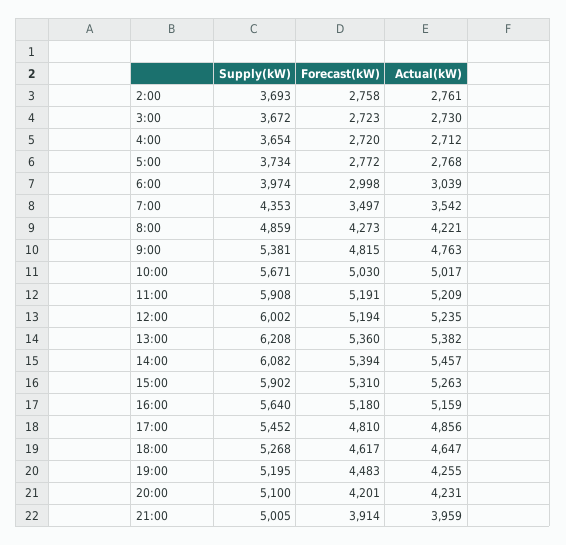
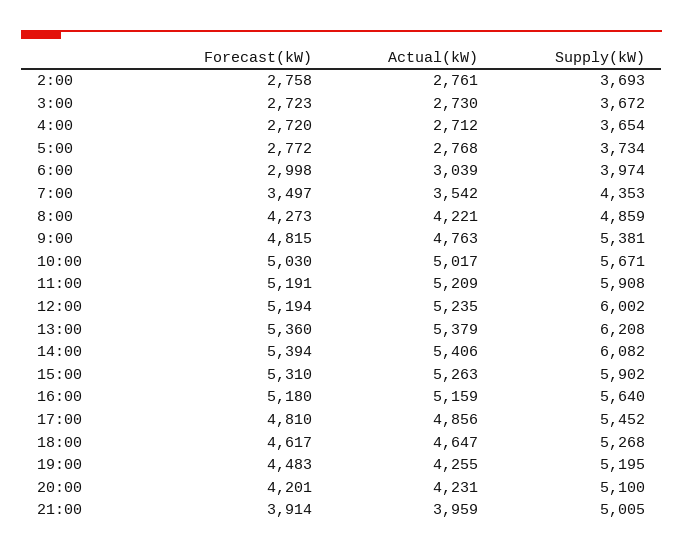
  {
    "Supply(kW)": {
      "2:00": 3693,
      "3:00": 3672,
      "4:00": 3654,
      "5:00": 3734,
      "6:00": 3974,
      "7:00": 4353,
      "8:00": 4859,
      "9:00": 5381,
      "10:00": 5671,
      "11:00": 5908,
      "12:00": 6002,
      "13:00": 6208,
      "14:00": 6082,
      "15:00": 5902,
      "16:00": 5640,
      "17:00": 5452,
      "18:00": 5268,
      "19:00": 5195,
      "20:00": 5100,
      "21:00": 5005
    },
    "Forecast(kW)": {
      "2:00": 2758,
      "3:00": 2723,
      "4:00": 2720,
      "5:00": 2772,
      "6:00": 2998,
      "7:00": 3497,
      "8:00": 4273,
      "9:00": 4815,
      "10:00": 5030,
      "11:00": 5191,
      "12:00": 5194,
      "13:00": 5360,
      "14:00": 5394,
      "15:00": 5310,
      "16:00": 5180,
      "17:00": 4810,
      "18:00": 4617,
      "19:00": 4483,
      "20:00": 4201,
      "21:00": 3914
    },
    "Actual(kW)": {
      "2:00": 2761,
      "3:00": 2730,
      "4:00": 2712,
      "5:00": 2768,
      "6:00": 3039,
      "7:00": 3542,
      "8:00": 4221,
      "9:00": 4763,
      "10:00": 5017,
      "11:00": 5209,
      "12:00": 5235,
-     "13:00": 5382,
+     "13:00": 5379,
-     "14:00": 5457,
+     "14:00": 5406,
      "15:00": 5263,
      "16:00": 5159,
      "17:00": 4856,
      "18:00": 4647,
      "19:00": 4255,
      "20:00": 4231,
      "21:00": 3959
    }
  }

